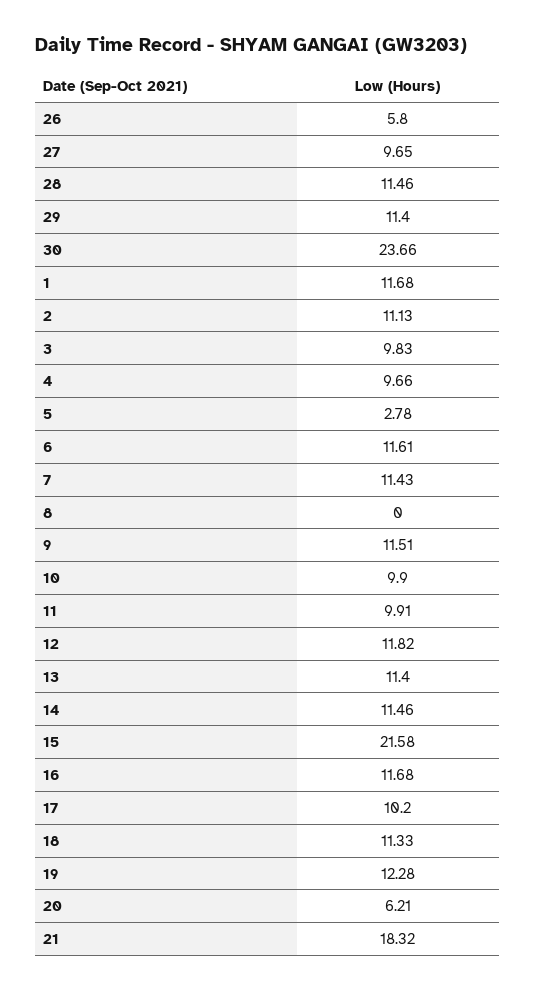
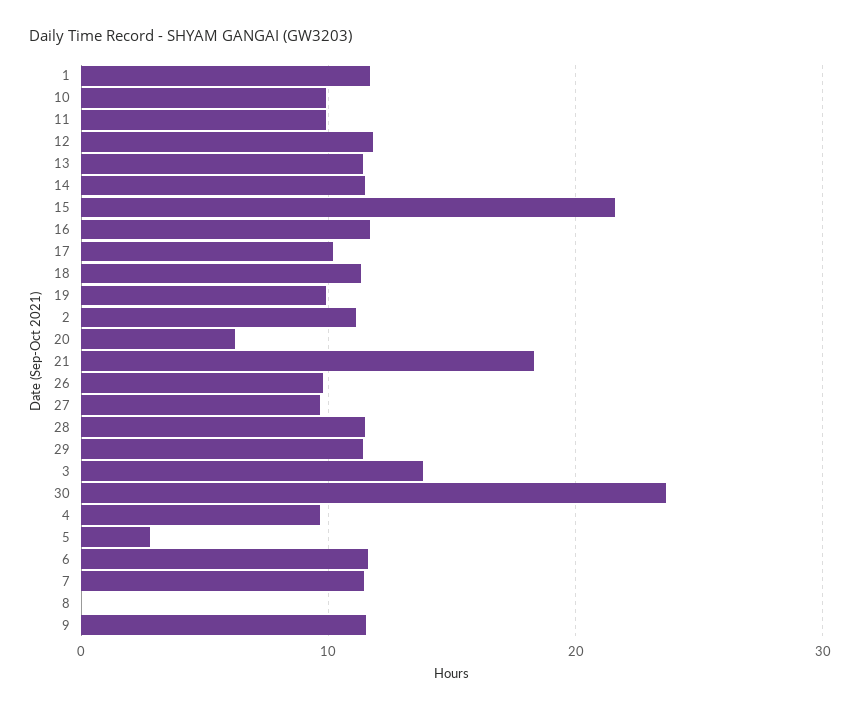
  {
-   "26": 5.8,
+   "26": 10,
    "27": 9.65,
    "28": 11.46,
    "29": 11.4,
    "30": 23.66,
    "1": 11.68,
    "2": 11.13,
-   "3": 9.83,
+   "3": 14,
    "4": 9.66,
    "5": 2.78,
    "6": 11.61,
    "7": 11.43,
    "8": 0,
    "9": 11.51,
    "10": 9.9,
    "11": 9.91,
    "12": 11.82,
    "13": 11.4,
    "14": 11.46,
    "15": 21.58,
    "16": 11.68,
    "17": 10.2,
    "18": 11.33,
-   "19": 12.28,
+   "19": 10,
    "20": 6.21,
    "21": 18.32
  }

